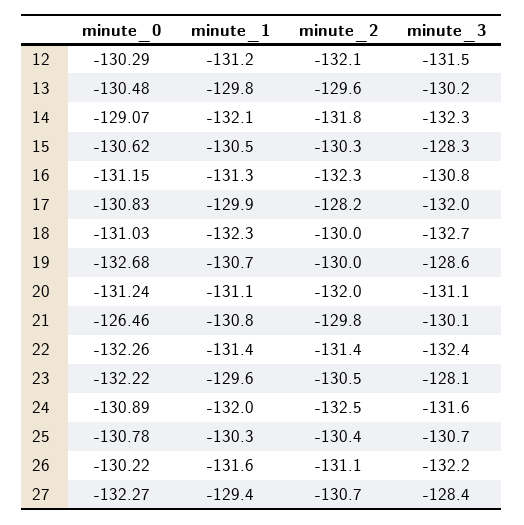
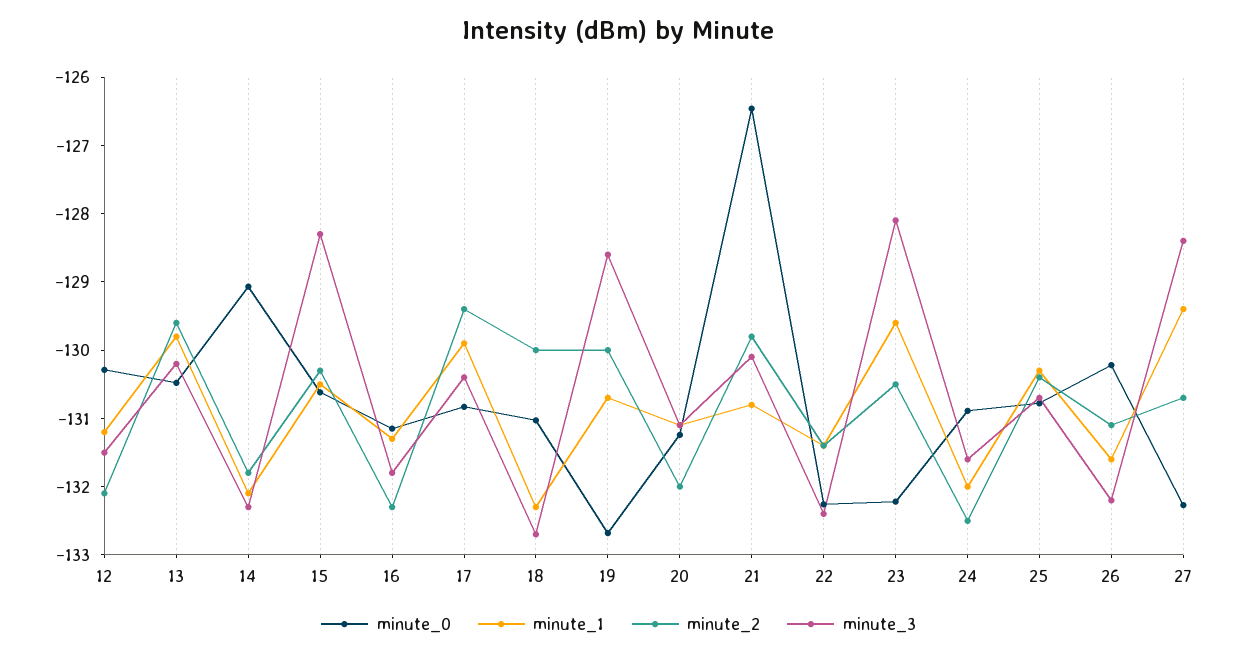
  {
    "minute_0": {
      "12": -130.29,
      "13": -130.48,
      "14": -129.07,
      "15": -130.62,
      "16": -131.15,
      "17": -130.83,
      "18": -131.03,
      "19": -132.68,
      "20": -131.24,
      "21": -126.46,
      "22": -132.26,
      "23": -132.22,
      "24": -130.89,
      "25": -130.78,
      "26": -130.22,
      "27": -132.27
    },
    "minute_1": {
      "12": -131.2,
      "13": -129.8,
      "14": -132.1,
      "15": -130.5,
      "16": -131.3,
      "17": -129.9,
      "18": -132.3,
      "19": -130.7,
      "20": -131.1,
      "21": -130.8,
      "22": -131.4,
      "23": -129.6,
      "24": -132,
      "25": -130.3,
      "26": -131.6,
      "27": -129.4
    },
    "minute_2": {
      "12": -132.1,
      "13": -129.6,
      "14": -131.8,
      "15": -130.3,
      "16": -132.3,
-     "17": -128.2,
+     "17": -129.4,
      "18": -130,
      "19": -130,
      "20": -132,
      "21": -129.8,
      "22": -131.4,
      "23": -130.5,
      "24": -132.5,
      "25": -130.4,
      "26": -131.1,
      "27": -130.7
    },
    "minute_3": {
      "12": -131.5,
      "13": -130.2,
      "14": -132.3,
      "15": -128.3,
-     "16": -130.8,
+     "16": -131.8,
-     "17": -132,
+     "17": -130.4,
      "18": -132.7,
      "19": -128.6,
      "20": -131.1,
      "21": -130.1,
      "22": -132.4,
      "23": -128.1,
      "24": -131.6,
      "25": -130.7,
      "26": -132.2,
      "27": -128.4
    }
  }

